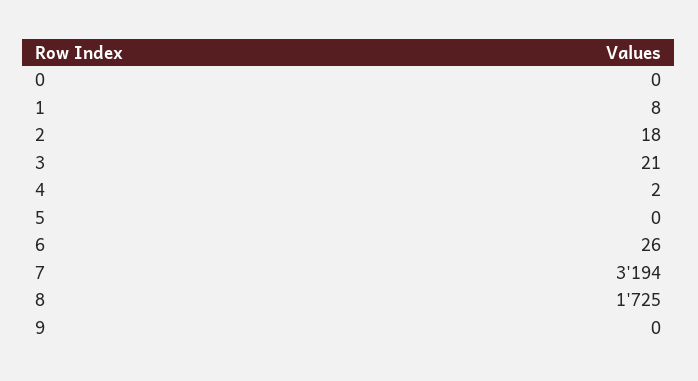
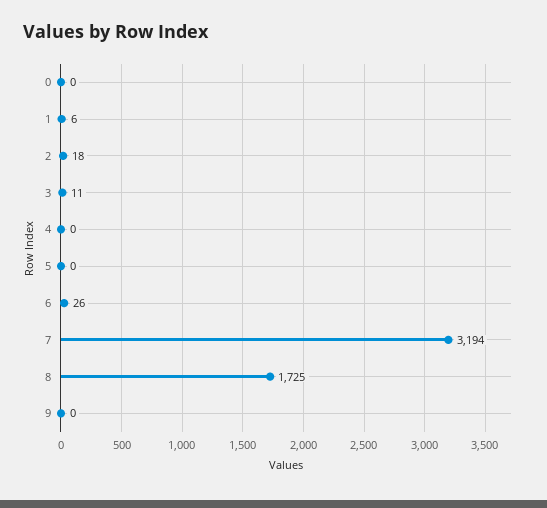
  {
    "0": 0,
-   "1": 8,
+   "1": 6,
    "2": 18,
-   "3": 21,
+   "3": 11,
-   "4": 2,
+   "4": 0,
    "5": 0,
    "6": 26,
    "7": 3194,
    "8": 1725,
    "9": 0
  }

